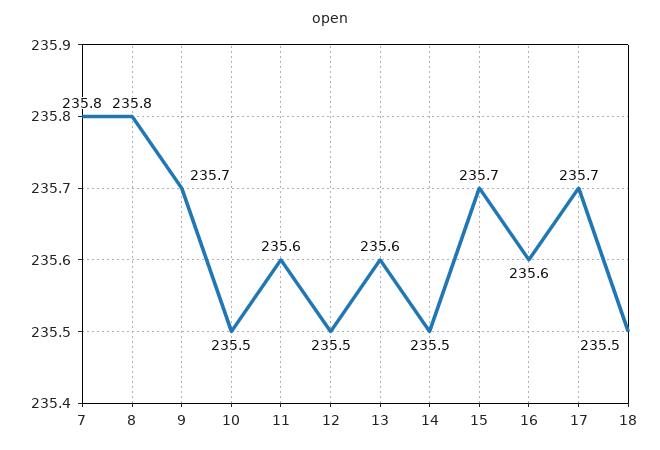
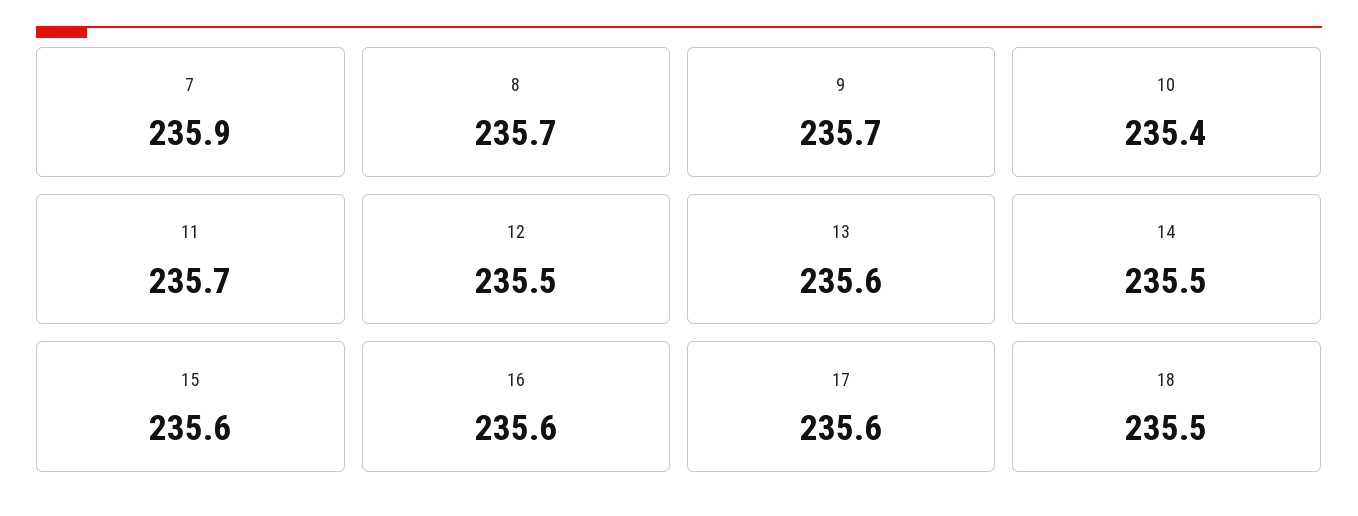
  {
-   "7": 235.8,
+   "7": 235.9,
-   "8": 235.8,
+   "8": 235.7,
    "9": 235.7,
-   "10": 235.5,
+   "10": 235.4,
-   "11": 235.6,
+   "11": 235.7,
    "12": 235.5,
    "13": 235.6,
    "14": 235.5,
-   "15": 235.7,
+   "15": 235.6,
    "16": 235.6,
-   "17": 235.7,
+   "17": 235.6,
    "18": 235.5
  }

